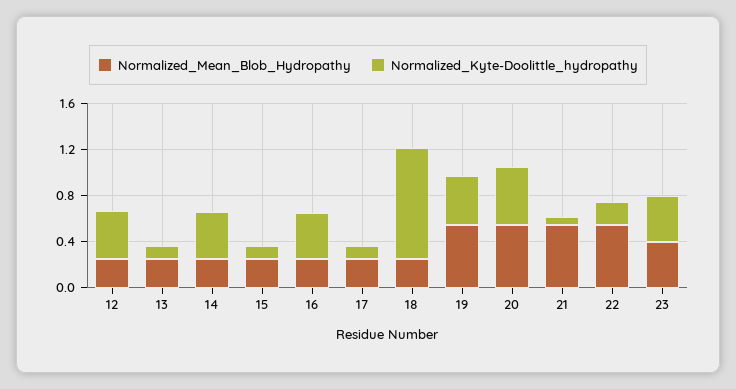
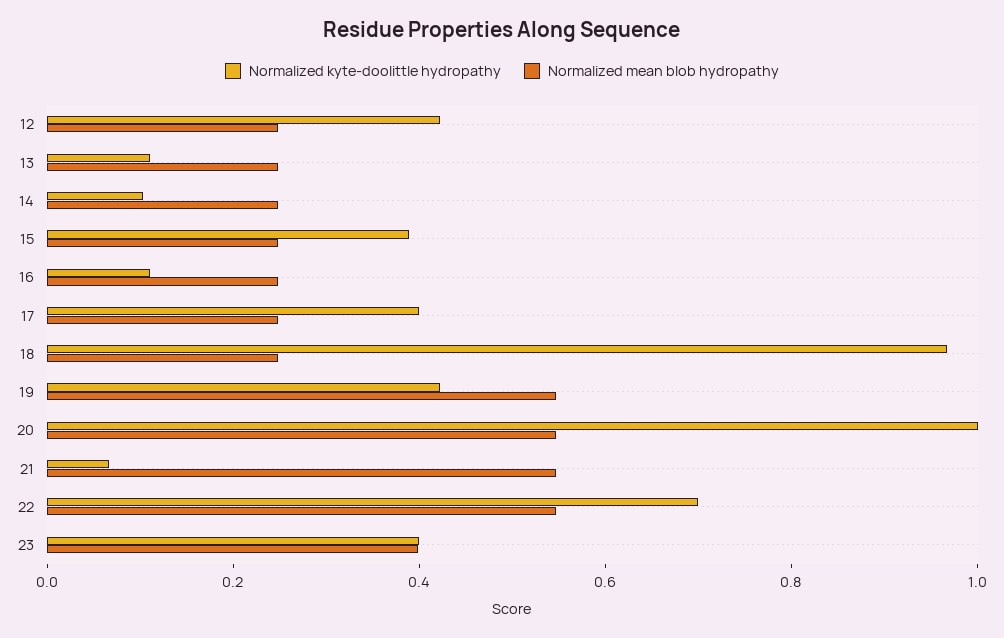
  {
    "Normalized_Mean_Blob_Hydropathy": {
      "12": 0.25,
      "13": 0.25,
      "14": 0.25,
      "15": 0.25,
      "16": 0.25,
      "17": 0.25,
      "18": 0.25,
      "19": 0.55,
      "20": 0.55,
      "21": 0.55,
      "22": 0.55,
      "23": 0.4
    },
    "Normalized_Kyte-Doolittle_hydropathy": {
      "12": 0.4,
      "13": 0.1,
-     "14": 0.4,
+     "14": 0.1,
-     "15": 0.1,
+     "15": 0.4,
-     "16": 0.4,
+     "16": 0.1,
-     "17": 0.1,
+     "17": 0.4,
      "18": 0.95,
      "19": 0.4,
-     "20": 0.5,
+     "20": 1,
      "21": 0.05,
-     "22": 0.2,
+     "22": 0.7,
      "23": 0.4
    }
  }

